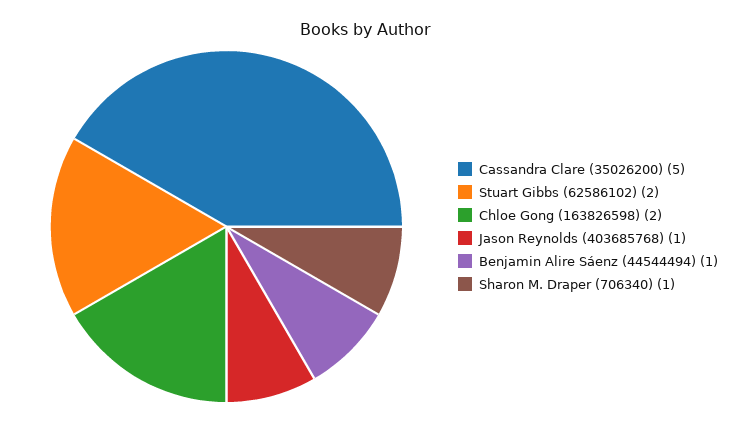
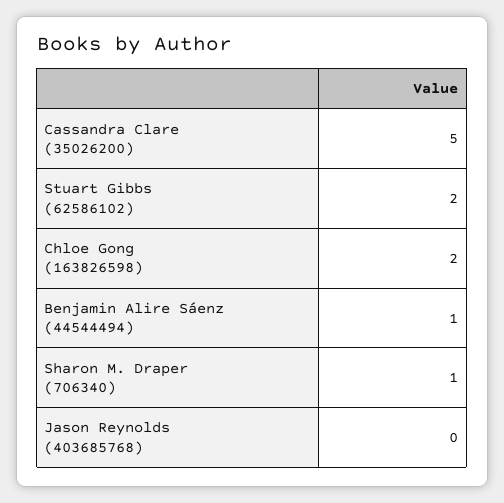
  {
    "Cassandra Clare (35026200)": 5,
    "Stuart Gibbs (62586102)": 2,
    "Chloe Gong (163826598)": 2,
-   "Jason Reynolds (403685768)": 1,
+   "Jason Reynolds (403685768)": 0,
    "Benjamin Alire Sáenz (44544494)": 1,
    "Sharon M. Draper (706340)": 1
  }

